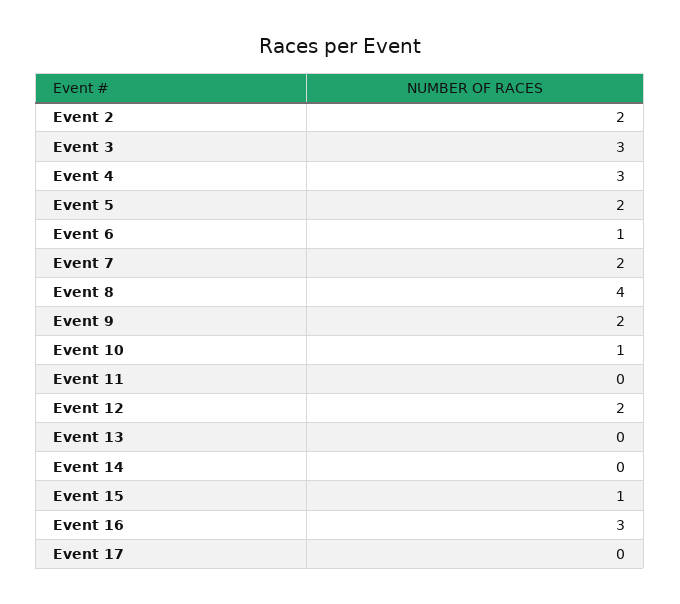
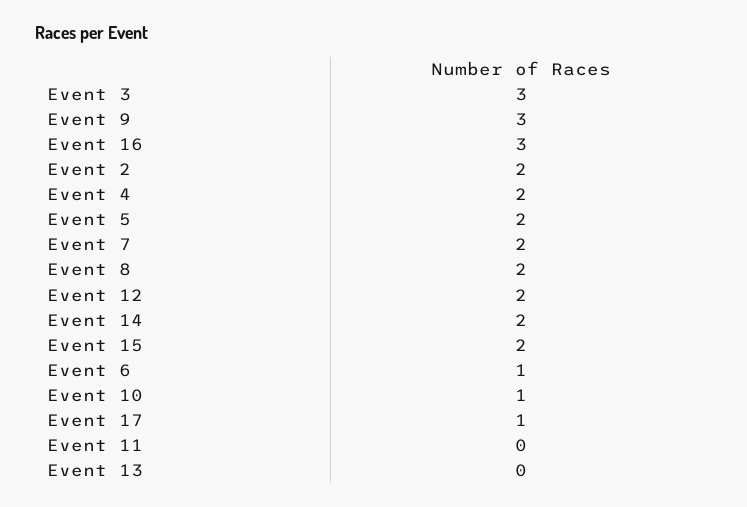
  {
    "Event 2": 2,
    "Event 3": 3,
-   "Event 4": 3,
+   "Event 4": 2,
    "Event 5": 2,
    "Event 6": 1,
    "Event 7": 2,
-   "Event 8": 4,
+   "Event 8": 2,
-   "Event 9": 2,
+   "Event 9": 3,
    "Event 10": 1,
    "Event 11": 0,
    "Event 12": 2,
    "Event 13": 0,
-   "Event 14": 0,
+   "Event 14": 2,
-   "Event 15": 1,
+   "Event 15": 2,
    "Event 16": 3,
-   "Event 17": 0
+   "Event 17": 1
  }

